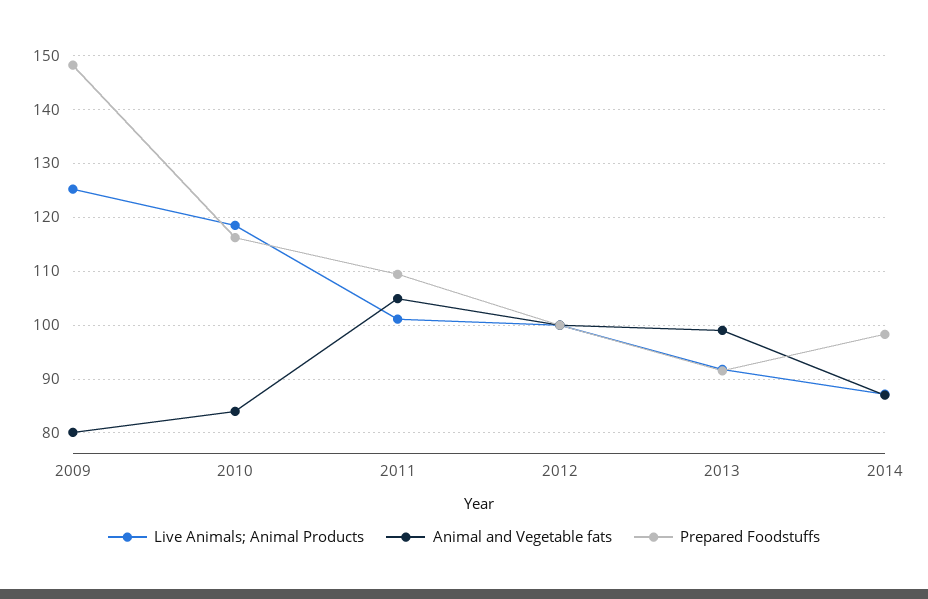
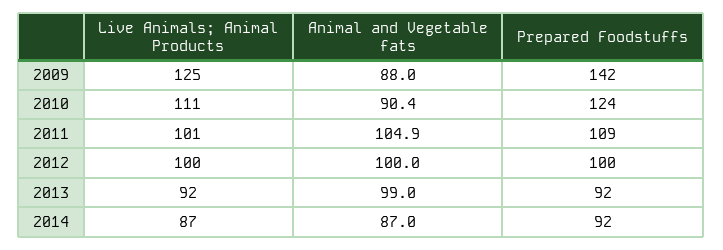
  {
    "Live Animals; Animal Products": {
      "2009": 125,
-     "2010": 118,
+     "2010": 111,
      "2011": 101,
      "2012": 100,
      "2013": 92,
      "2014": 87
    },
    "Animal and Vegetable fats": {
-     "2009": 80,
+     "2009": 88,
-     "2010": 84,
+     "2010": 90.4,
      "2011": 104.9,
      "2012": 100,
      "2013": 99,
      "2014": 87
    },
    "Prepared Foodstuffs": {
-     "2009": 148,
+     "2009": 142,
-     "2010": 116,
+     "2010": 124,
      "2011": 109,
      "2012": 100,
      "2013": 92,
-     "2014": 98
+     "2014": 92
    }
  }

